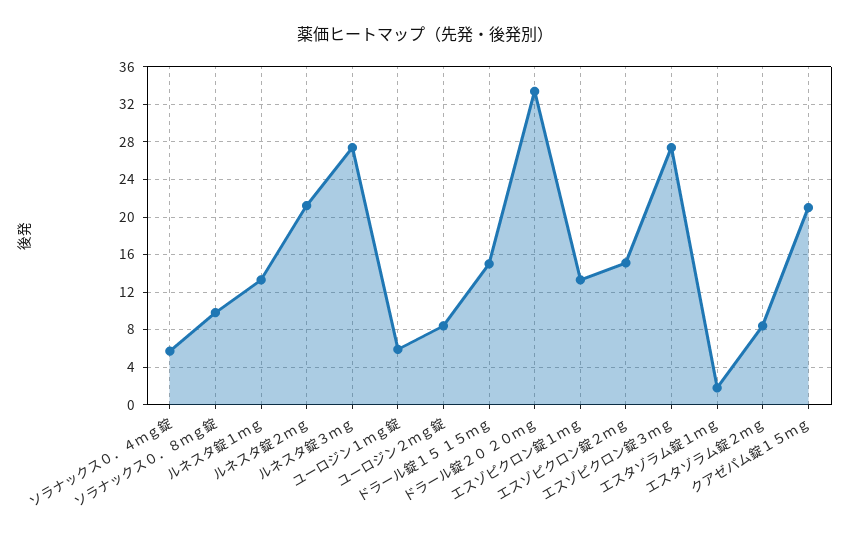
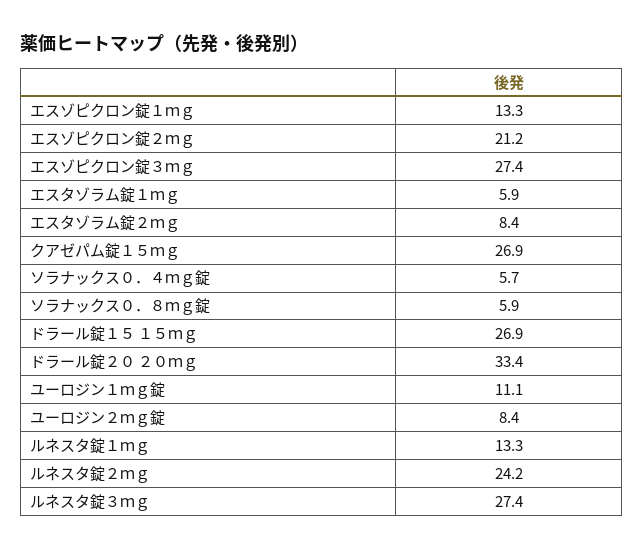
  {
    "ソラナックス０．４ｍｇ錠": 5.7,
-   "ソラナックス０．８ｍｇ錠": 10,
+   "ソラナックス０．８ｍｇ錠": 5.9,
    "ルネスタ錠１ｍｇ": 13.3,
-   "ルネスタ錠２ｍｇ": 21,
+   "ルネスタ錠２ｍｇ": 24.2,
    "ルネスタ錠３ｍｇ": 27.4,
-   "ユーロジン１ｍｇ錠": 6,
+   "ユーロジン１ｍｇ錠": 11.1,
    "ユーロジン２ｍｇ錠": 8.4,
-   "ドラール錠１５ １５ｍｇ": 15,
+   "ドラール錠１５ １５ｍｇ": 26.9,
    "ドラール錠２０ ２０ｍｇ": 33.4,
    "エスゾピクロン錠１ｍｇ": 13.3,
-   "エスゾピクロン錠２ｍｇ": 15,
+   "エスゾピクロン錠２ｍｇ": 21.2,
    "エスゾピクロン錠３ｍｇ": 27.4,
-   "エスタゾラム錠１ｍｇ": 2,
+   "エスタゾラム錠１ｍｇ": 5.9,
    "エスタゾラム錠２ｍｇ": 8.4,
-   "クアゼパム錠１５ｍｇ": 21
+   "クアゼパム錠１５ｍｇ": 26.9
  }

